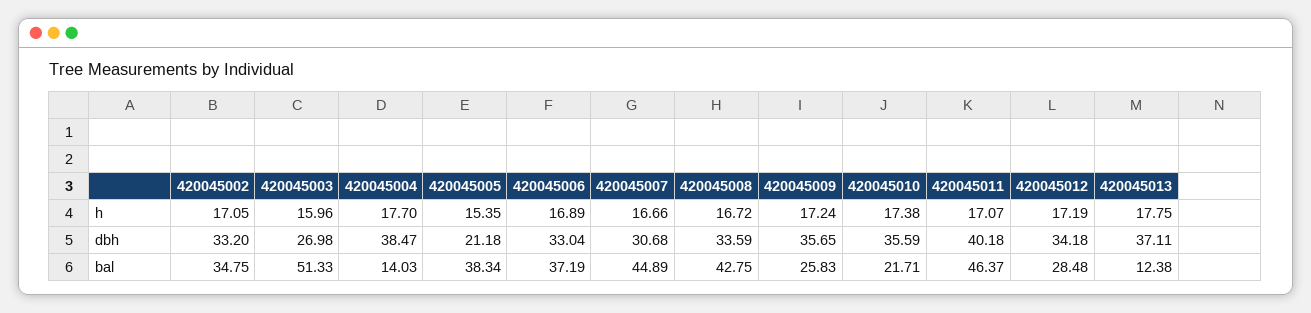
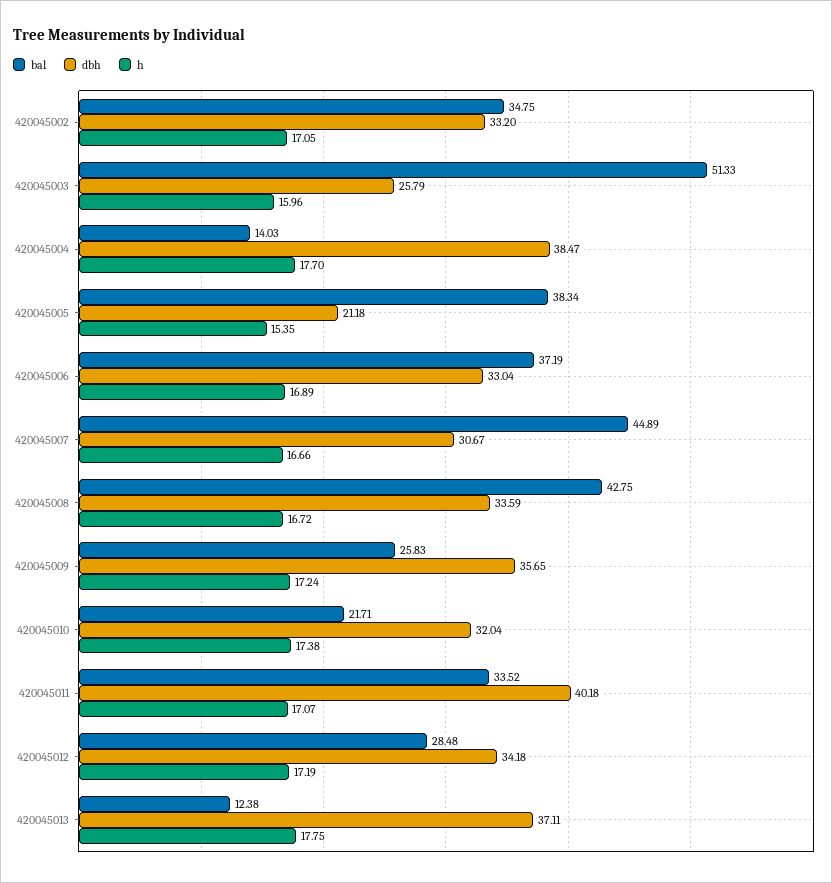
  {
    "h": {
      "420045002": 17.05,
      "420045003": 15.96,
      "420045004": 17.7,
      "420045005": 15.35,
      "420045006": 16.89,
      "420045007": 16.66,
      "420045008": 16.72,
      "420045009": 17.24,
      "420045010": 17.38,
      "420045011": 17.07,
      "420045012": 17.19,
      "420045013": 17.75
    },
    "dbh": {
      "420045002": 33.2,
-     "420045003": 26.98,
+     "420045003": 25.79,
      "420045004": 38.47,
      "420045005": 21.18,
      "420045006": 33.04,
-     "420045007": 30.68,
+     "420045007": 30.67,
      "420045008": 33.59,
      "420045009": 35.65,
-     "420045010": 35.59,
+     "420045010": 32.04,
      "420045011": 40.18,
      "420045012": 34.18,
      "420045013": 37.11
    },
    "bal": {
      "420045002": 34.75,
      "420045003": 51.33,
      "420045004": 14.03,
      "420045005": 38.34,
      "420045006": 37.19,
      "420045007": 44.89,
      "420045008": 42.75,
      "420045009": 25.83,
      "420045010": 21.71,
-     "420045011": 46.37,
+     "420045011": 33.52,
      "420045012": 28.48,
      "420045013": 12.38
    }
  }

